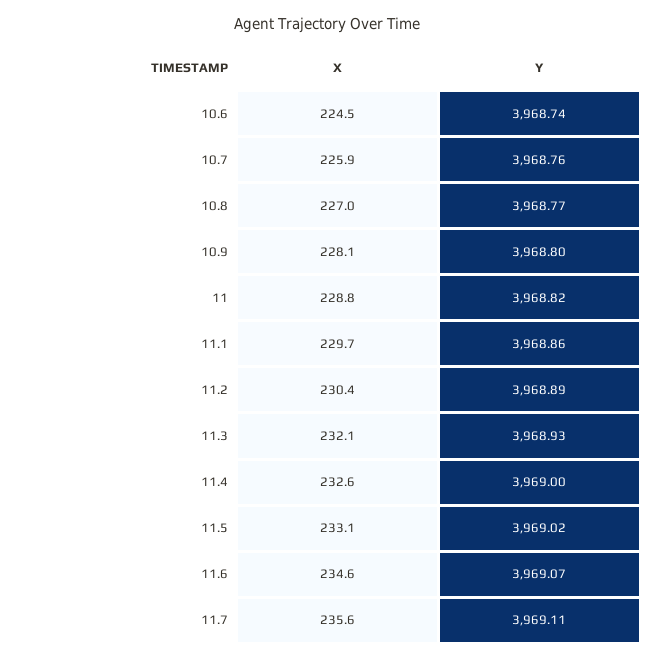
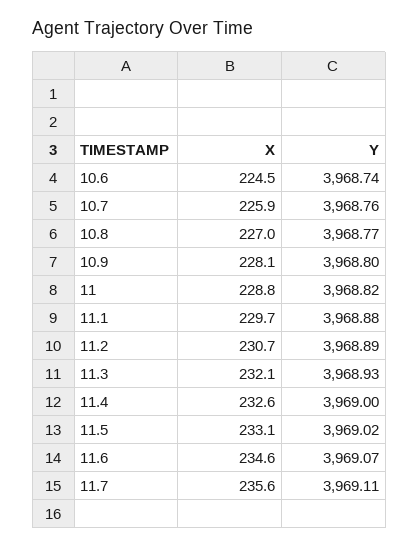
  {
    "X": {
      "10.6": 224.5,
      "10.7": 225.9,
      "10.8": 227,
      "10.9": 228.1,
      "11": 228.8,
      "11.1": 229.7,
-     "11.2": 230.4,
+     "11.2": 230.7,
      "11.3": 232.1,
      "11.4": 232.6,
      "11.5": 233.1,
      "11.6": 234.6,
      "11.7": 235.6
    },
    "Y": {
      "10.6": 3968.74,
      "10.7": 3968.76,
      "10.8": 3968.77,
      "10.9": 3968.8,
      "11": 3968.82,
-     "11.1": 3968.86,
+     "11.1": 3968.88,
      "11.2": 3968.89,
      "11.3": 3968.93,
      "11.4": 3969,
      "11.5": 3969.02,
      "11.6": 3969.07,
      "11.7": 3969.11
    }
  }

